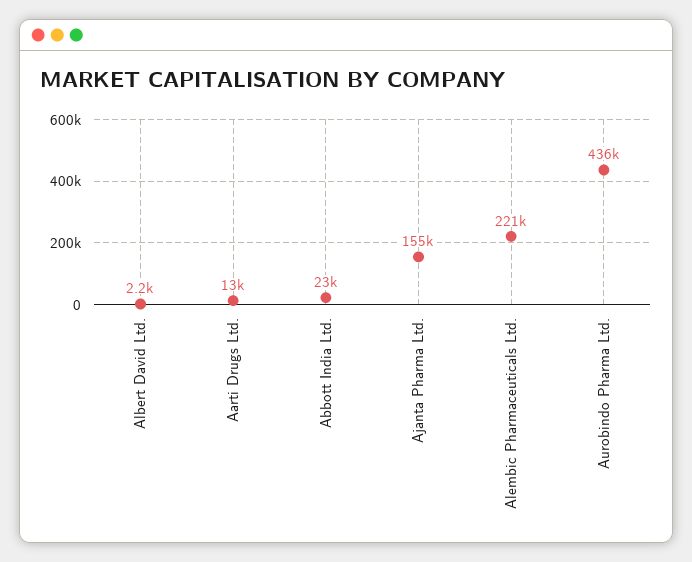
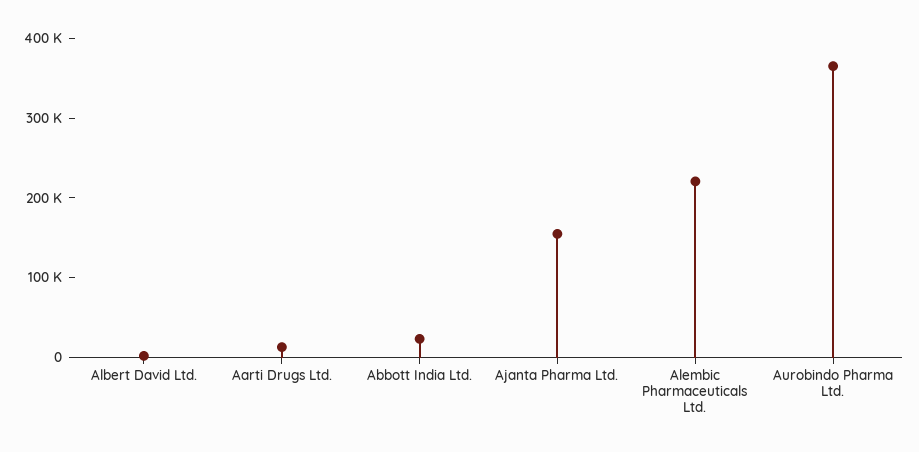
  {
    "Albert David Ltd.": 2200,
    "Aarti Drugs Ltd.": 13000,
    "Abbott India Ltd.": 23000,
    "Ajanta Pharma Ltd.": 155000,
    "Alembic Pharmaceuticals Ltd.": 221000,
-   "Aurobindo Pharma Ltd.": 436000
+   "Aurobindo Pharma Ltd.": 360000
  }

